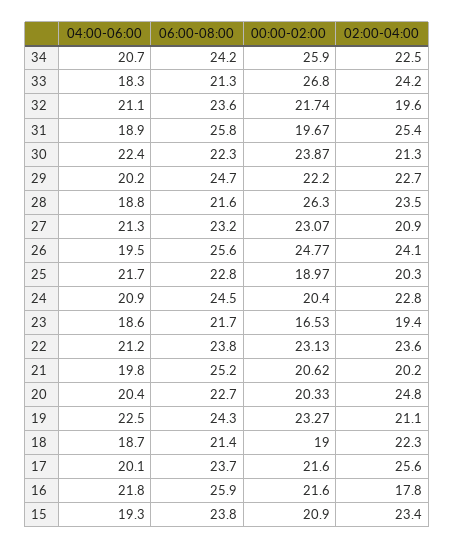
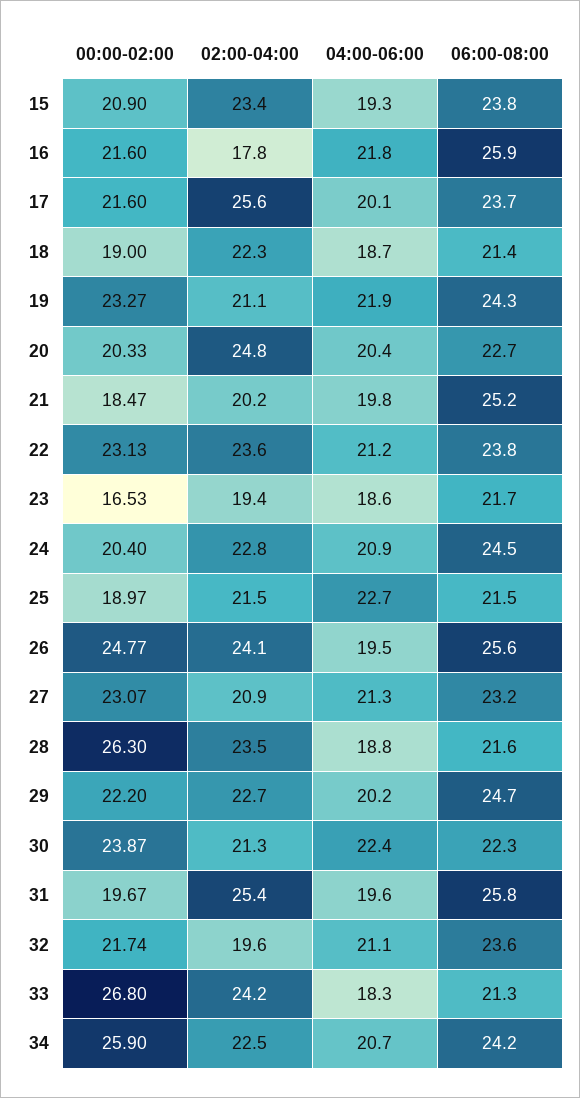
  {
    "04:00-06:00": {
      "34": 20.7,
      "33": 18.3,
      "32": 21.1,
-     "31": 18.9,
+     "31": 19.6,
      "30": 22.4,
      "29": 20.2,
      "28": 18.8,
      "27": 21.3,
      "26": 19.5,
-     "25": 21.7,
+     "25": 22.7,
      "24": 20.9,
      "23": 18.6,
      "22": 21.2,
      "21": 19.8,
      "20": 20.4,
-     "19": 22.5,
+     "19": 21.9,
      "18": 18.7,
      "17": 20.1,
      "16": 21.8,
      "15": 19.3
    },
    "06:00-08:00": {
      "34": 24.2,
      "33": 21.3,
      "32": 23.6,
      "31": 25.8,
      "30": 22.3,
      "29": 24.7,
      "28": 21.6,
      "27": 23.2,
      "26": 25.6,
-     "25": 22.8,
+     "25": 21.5,
      "24": 24.5,
      "23": 21.7,
      "22": 23.8,
      "21": 25.2,
      "20": 22.7,
      "19": 24.3,
      "18": 21.4,
      "17": 23.7,
      "16": 25.9,
      "15": 23.8
    },
    "00:00-02:00": {
      "34": 25.9,
      "33": 26.8,
      "32": 21.74,
      "31": 19.67,
      "30": 23.87,
      "29": 22.2,
      "28": 26.3,
      "27": 23.07,
      "26": 24.77,
      "25": 18.97,
      "24": 20.4,
      "23": 16.53,
      "22": 23.13,
-     "21": 20.62,
+     "21": 18.47,
      "20": 20.33,
      "19": 23.27,
      "18": 19,
      "17": 21.6,
      "16": 21.6,
      "15": 20.9
    },
    "02:00-04:00": {
      "34": 22.5,
      "33": 24.2,
      "32": 19.6,
      "31": 25.4,
      "30": 21.3,
      "29": 22.7,
      "28": 23.5,
      "27": 20.9,
      "26": 24.1,
-     "25": 20.3,
+     "25": 21.5,
      "24": 22.8,
      "23": 19.4,
      "22": 23.6,
      "21": 20.2,
      "20": 24.8,
      "19": 21.1,
      "18": 22.3,
      "17": 25.6,
      "16": 17.8,
      "15": 23.4
    }
  }

